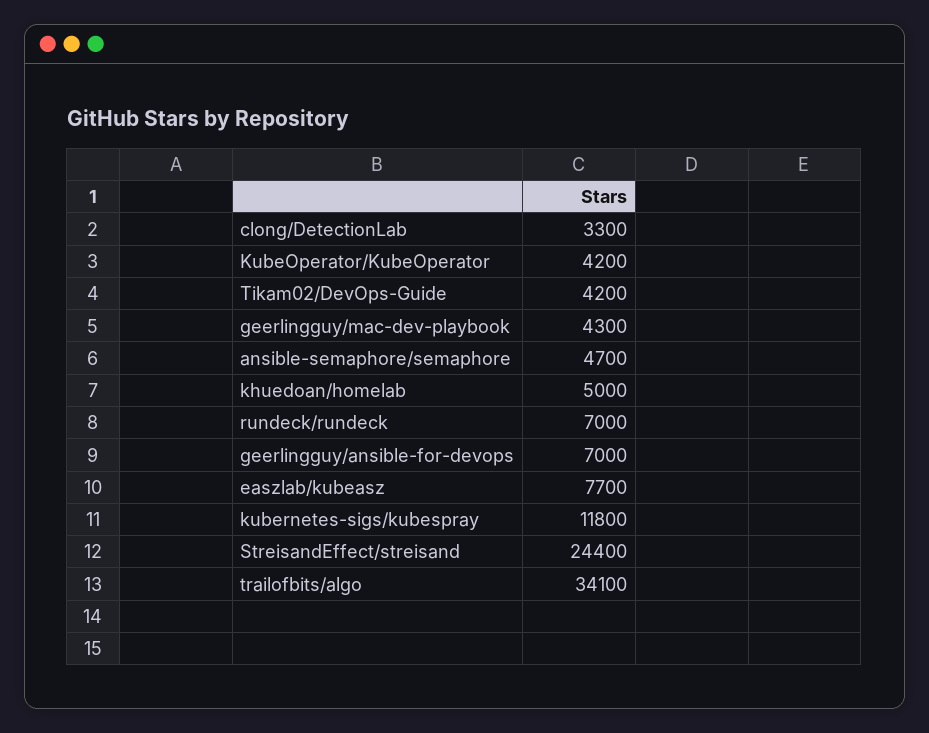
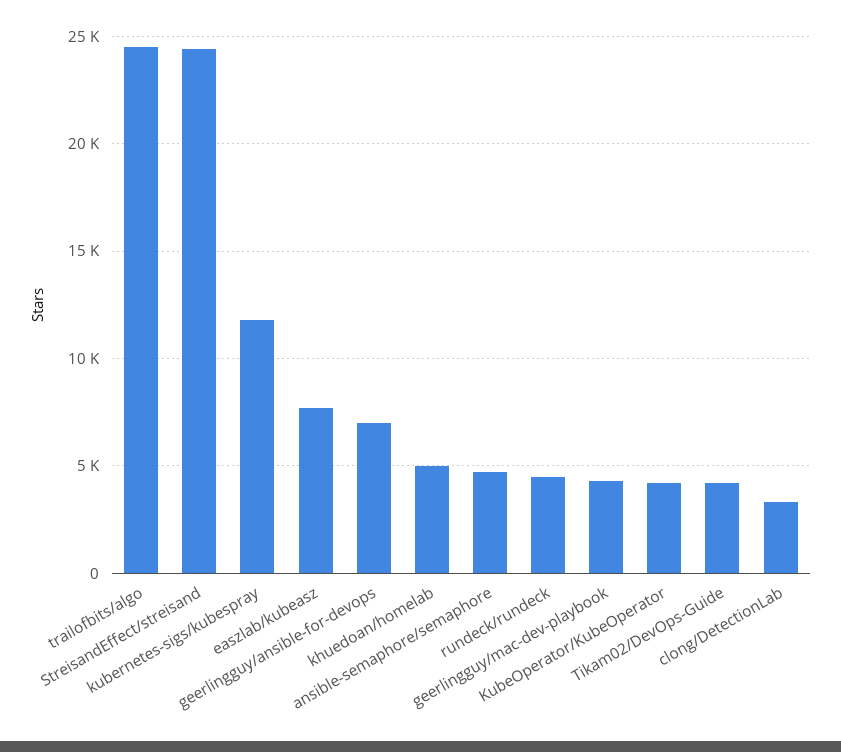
  {
    "clong/DetectionLab": 3300,
    "KubeOperator/KubeOperator": 4200,
    "Tikam02/DevOps-Guide": 4200,
    "geerlingguy/mac-dev-playbook": 4300,
    "ansible-semaphore/semaphore": 4700,
    "khuedoan/homelab": 5000,
-   "rundeck/rundeck": 7000,
+   "rundeck/rundeck": 4500,
    "geerlingguy/ansible-for-devops": 7000,
    "easzlab/kubeasz": 7700,
    "kubernetes-sigs/kubespray": 11800,
    "StreisandEffect/streisand": 24400,
-   "trailofbits/algo": 34100
+   "trailofbits/algo": 24500
  }

